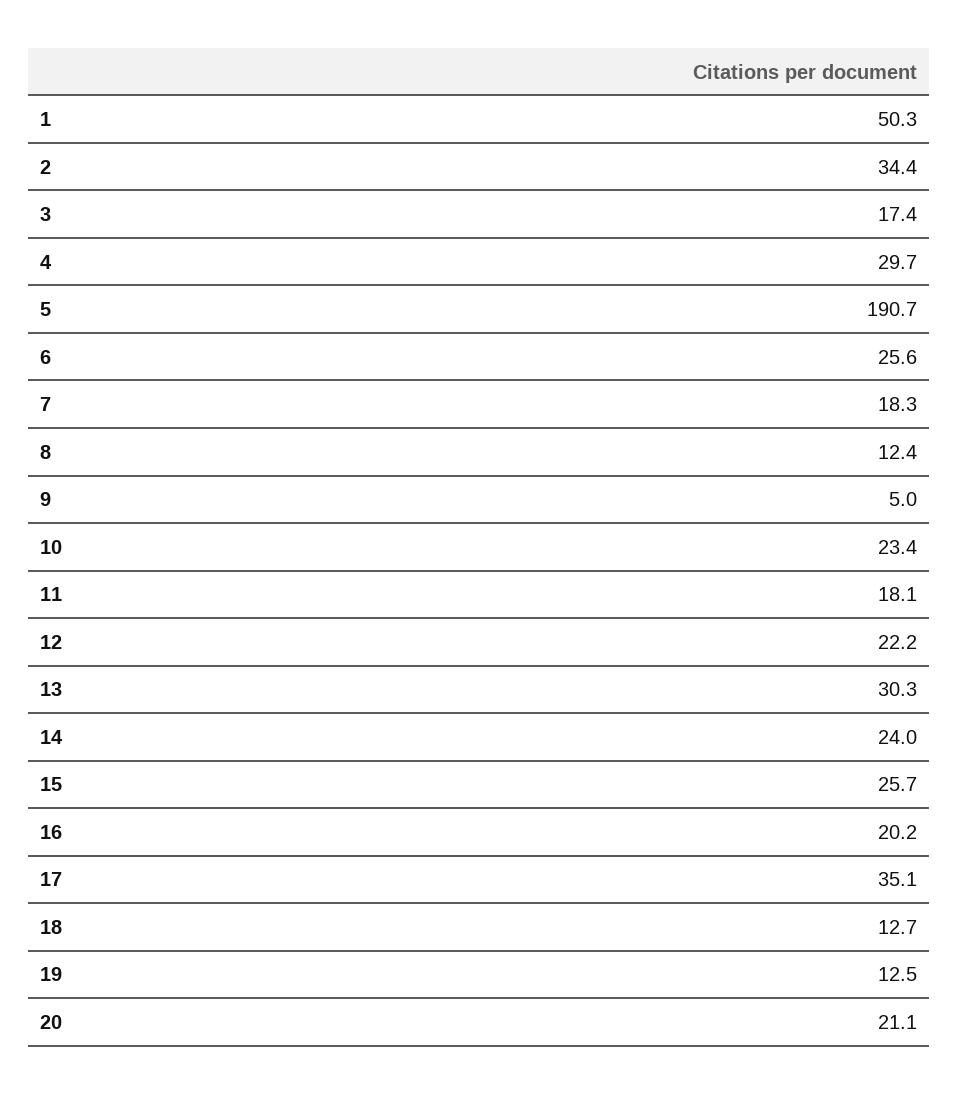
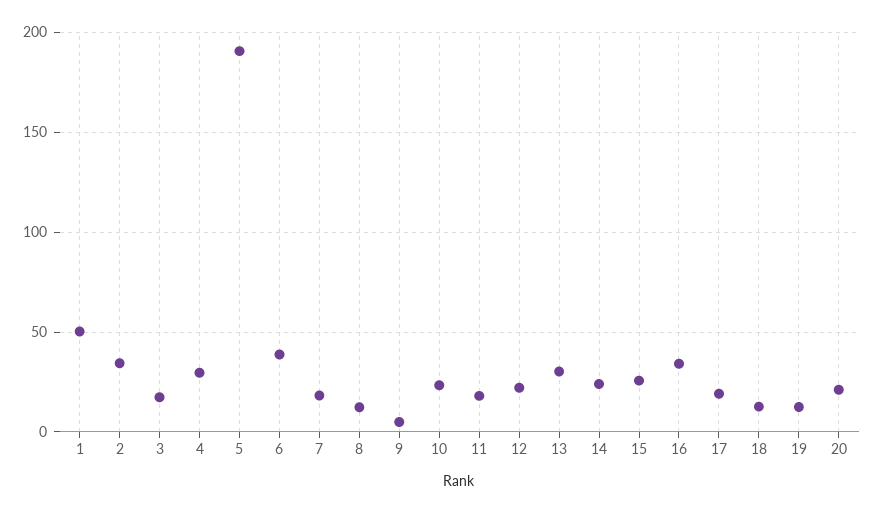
  {
    "1": 50.3,
    "2": 34.4,
    "3": 17.4,
    "4": 29.7,
    "5": 190.7,
-   "6": 25.6,
+   "6": 40,
    "7": 18.3,
    "8": 12.4,
    "9": 5,
    "10": 23.4,
    "11": 18.1,
    "12": 22.2,
    "13": 30.3,
    "14": 24,
    "15": 25.7,
-   "16": 20.2,
+   "16": 35,
-   "17": 35.1,
+   "17": 20,
    "18": 12.7,
    "19": 12.5,
    "20": 21.1
  }

